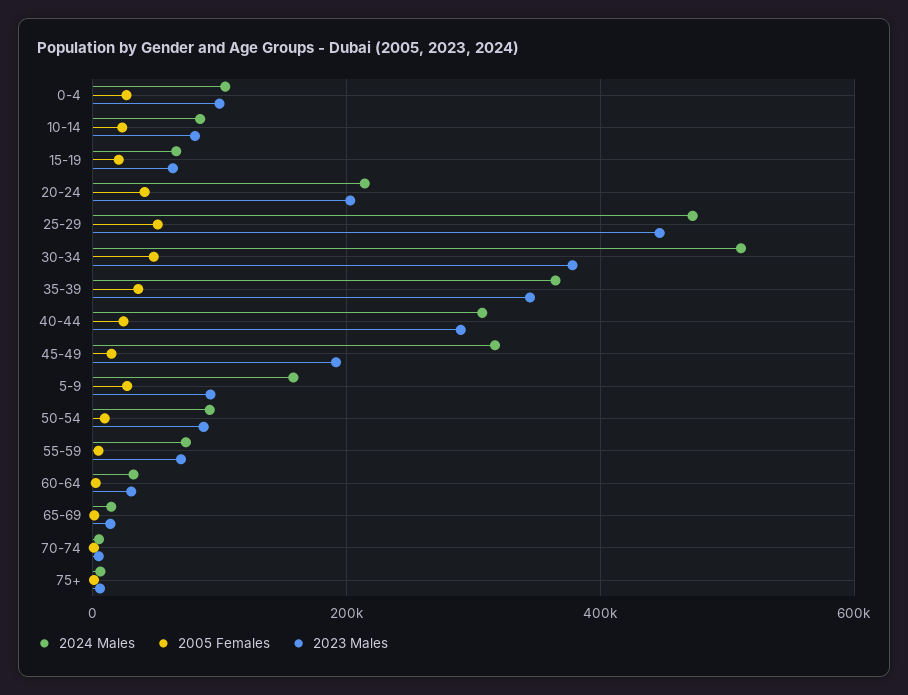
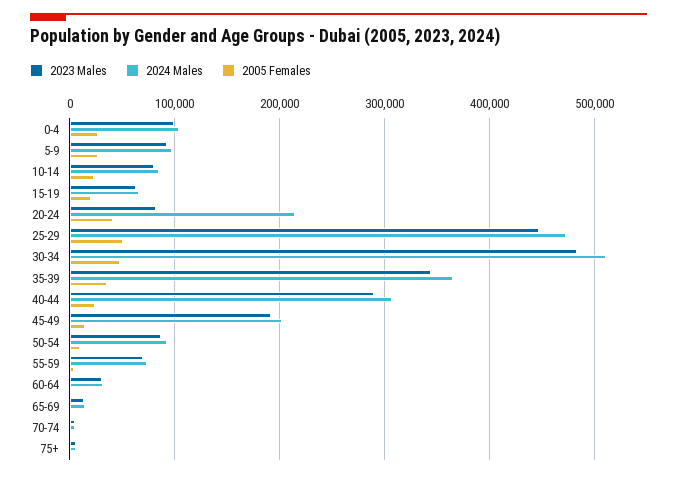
  {
    "2024 Males": {
      "0-4": 100000,
      "10-14": 80000,
      "15-19": 70000,
      "20-24": 210000,
      "25-29": 470000,
      "30-34": 510000,
      "35-39": 360000,
      "40-44": 310000,
-     "45-49": 320000,
+     "45-49": 200000,
-     "5-9": 160000,
+     "5-9": 100000,
      "50-54": 90000,
      "55-59": 70000,
      "60-64": 30000,
      "65-69": 10000,
      "70-74": 0,
      "75+": 10000
    },
    "2005 Females": {
      "0-4": 30000,
      "10-14": 20000,
      "15-19": 20000,
      "20-24": 40000,
      "25-29": 50000,
      "30-34": 50000,
      "35-39": 40000,
      "40-44": 20000,
      "45-49": 10000,
      "5-9": 30000,
      "50-54": 10000,
      "55-59": 0,
      "60-64": 0,
      "65-69": 0,
      "70-74": 0,
      "75+": 0
    },
    "2023 Males": {
      "0-4": 100000,
      "10-14": 80000,
      "15-19": 60000,
-     "20-24": 200000,
+     "20-24": 80000,
      "25-29": 450000,
-     "30-34": 380000,
+     "30-34": 480000,
      "35-39": 340000,
      "40-44": 290000,
      "45-49": 190000,
      "5-9": 90000,
      "50-54": 90000,
      "55-59": 70000,
      "60-64": 30000,
      "65-69": 10000,
      "70-74": 0,
      "75+": 10000
    }
  }

